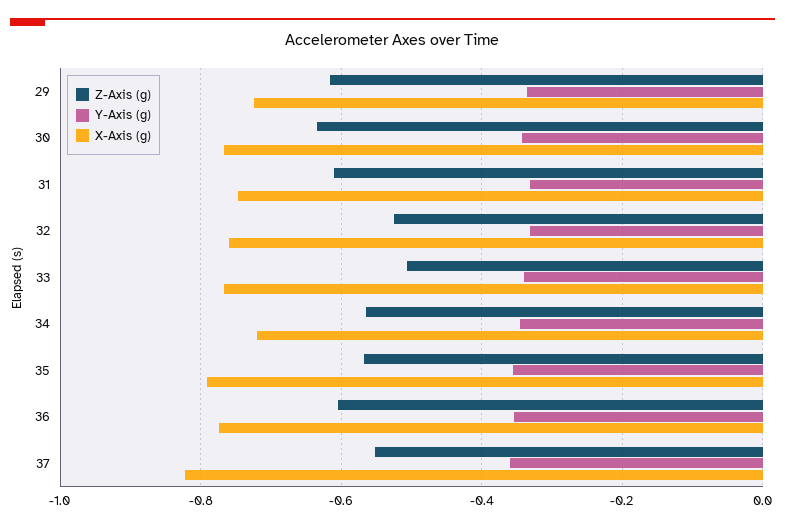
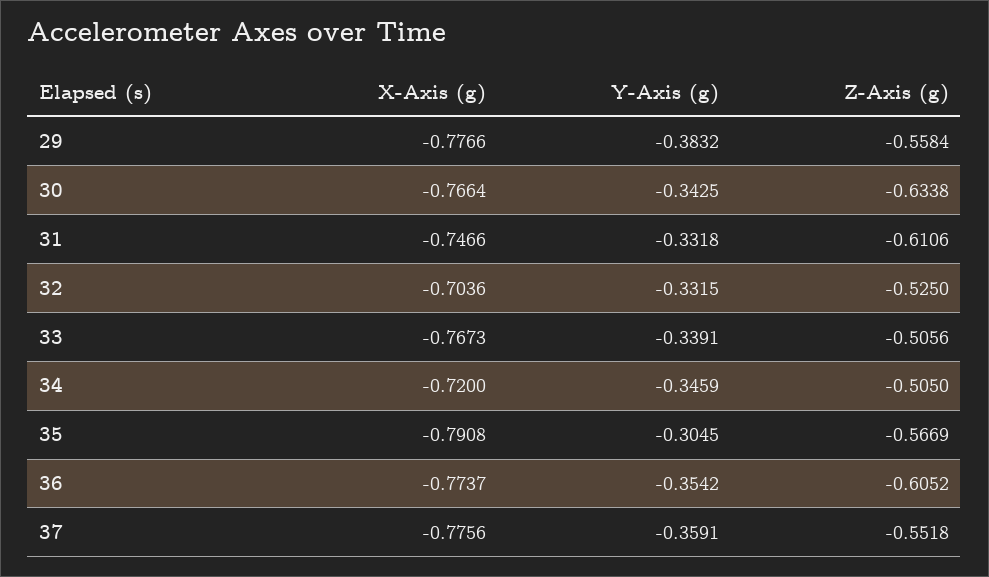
  {
    "Z-Axis (g)": {
-     "29": -0.62,
+     "29": -0.5584,
      "30": -0.6338,
      "31": -0.6106,
      "32": -0.525,
      "33": -0.5056,
-     "34": -0.56,
+     "34": -0.505,
      "35": -0.5669,
      "36": -0.6052,
      "37": -0.5518
    },
    "Y-Axis (g)": {
-     "29": -0.34,
+     "29": -0.3832,
      "30": -0.3425,
      "31": -0.3318,
      "32": -0.3315,
      "33": -0.3391,
      "34": -0.3459,
-     "35": -0.36,
+     "35": -0.3045,
      "36": -0.3542,
      "37": -0.3591
    },
    "X-Axis (g)": {
-     "29": -0.72,
+     "29": -0.7766,
      "30": -0.7664,
      "31": -0.7466,
-     "32": -0.76,
+     "32": -0.7036,
      "33": -0.7673,
      "34": -0.72,
      "35": -0.7908,
      "36": -0.7737,
-     "37": -0.82
+     "37": -0.7756
    }
  }

